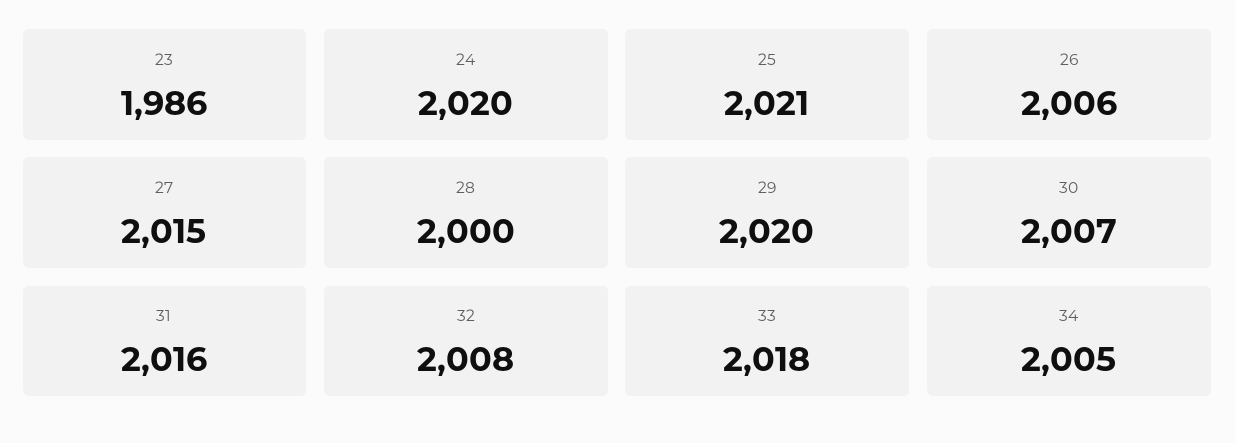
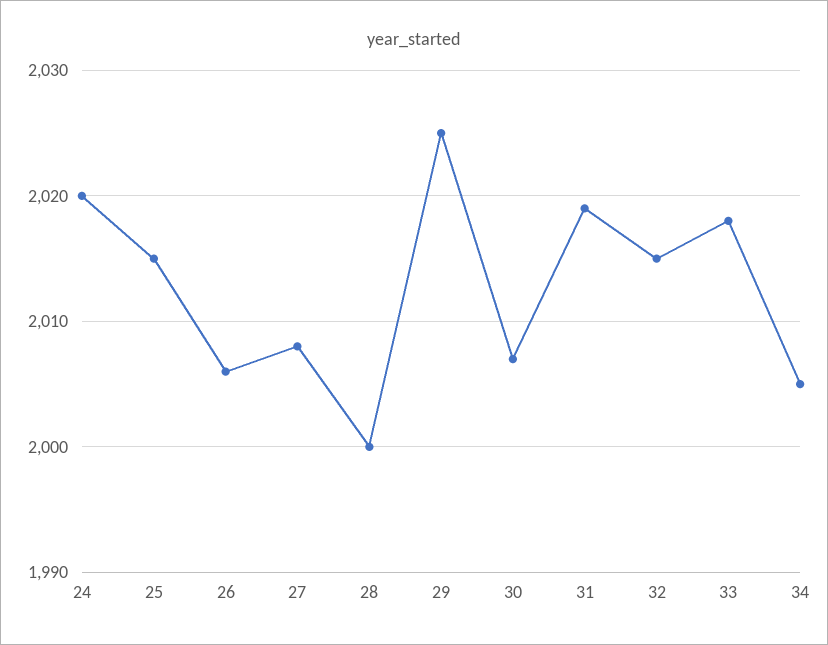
  {
-   "23": 1986,
    "24": 2020,
-   "25": 2021,
+   "25": 2015,
    "26": 2006,
-   "27": 2015,
+   "27": 2008,
    "28": 2000,
-   "29": 2020,
+   "29": 2025,
    "30": 2007,
-   "31": 2016,
+   "31": 2019,
-   "32": 2008,
+   "32": 2015,
    "33": 2018,
    "34": 2005
  }

